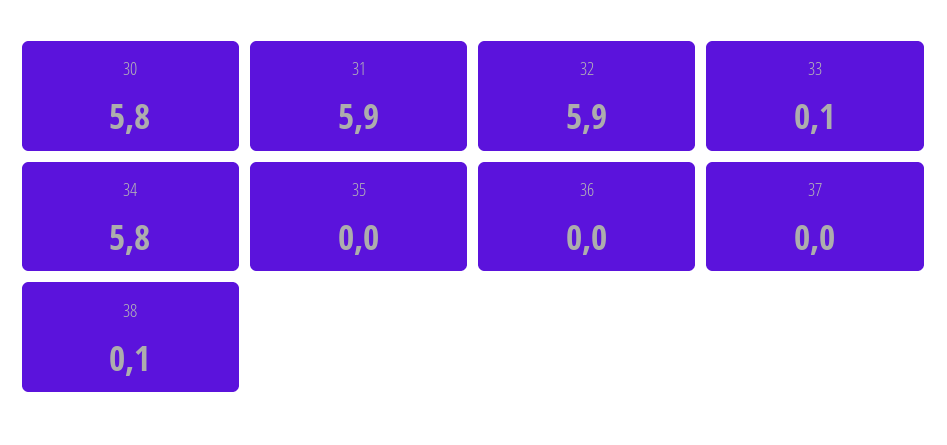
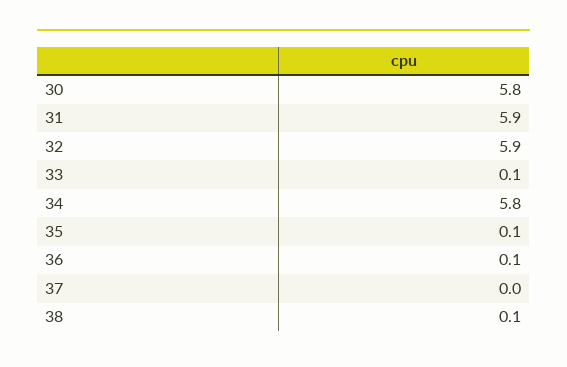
  {
    "30": 5.8,
    "31": 5.9,
    "32": 5.9,
    "33": 0.1,
    "34": 5.8,
-   "35": 0,
+   "35": 0.1,
-   "36": 0,
+   "36": 0.1,
    "37": 0,
    "38": 0.1
  }

